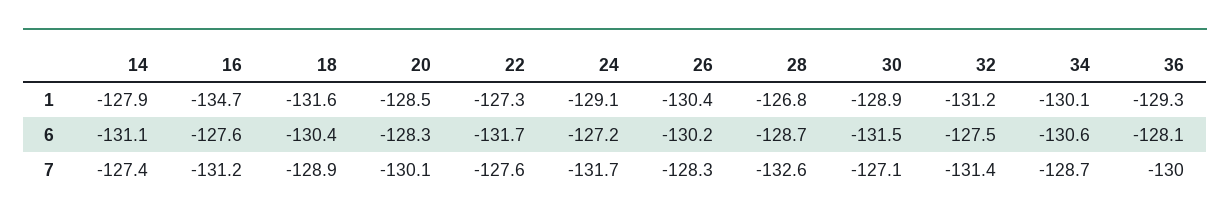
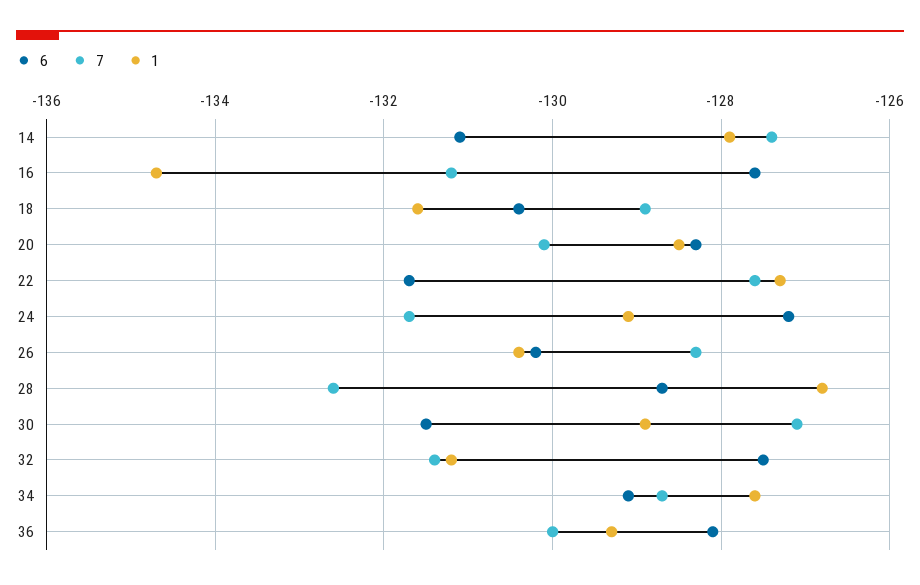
  {
    "1": {
      "14": -127.9,
      "16": -134.7,
      "18": -131.6,
      "20": -128.5,
      "22": -127.3,
      "24": -129.1,
      "26": -130.4,
      "28": -126.8,
      "30": -128.9,
      "32": -131.2,
-     "34": -130.1,
+     "34": -127.5,
      "36": -129.3
    },
    "6": {
      "14": -131.1,
      "16": -127.6,
      "18": -130.4,
      "20": -128.3,
      "22": -131.7,
      "24": -127.2,
      "26": -130.2,
      "28": -128.7,
      "30": -131.5,
      "32": -127.5,
-     "34": -130.6,
+     "34": -129,
      "36": -128.1
    },
    "7": {
      "14": -127.4,
      "16": -131.2,
      "18": -128.9,
      "20": -130.1,
      "22": -127.6,
      "24": -131.7,
      "26": -128.3,
      "28": -132.6,
      "30": -127.1,
      "32": -131.4,
      "34": -128.7,
      "36": -130
    }
  }

